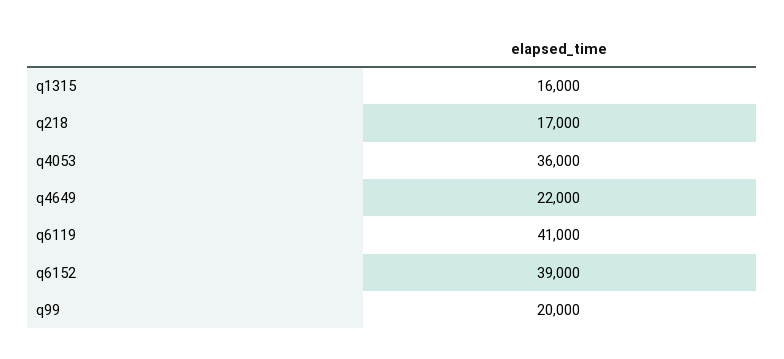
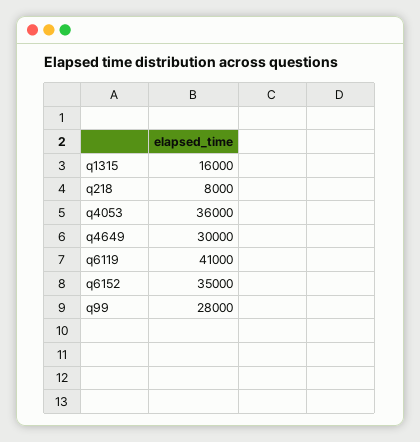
  {
    "q1315": 16000,
-   "q218": 17000,
+   "q218": 8000,
    "q4053": 36000,
-   "q4649": 22000,
+   "q4649": 30000,
    "q6119": 41000,
-   "q6152": 39000,
+   "q6152": 35000,
-   "q99": 20000
+   "q99": 28000
  }

